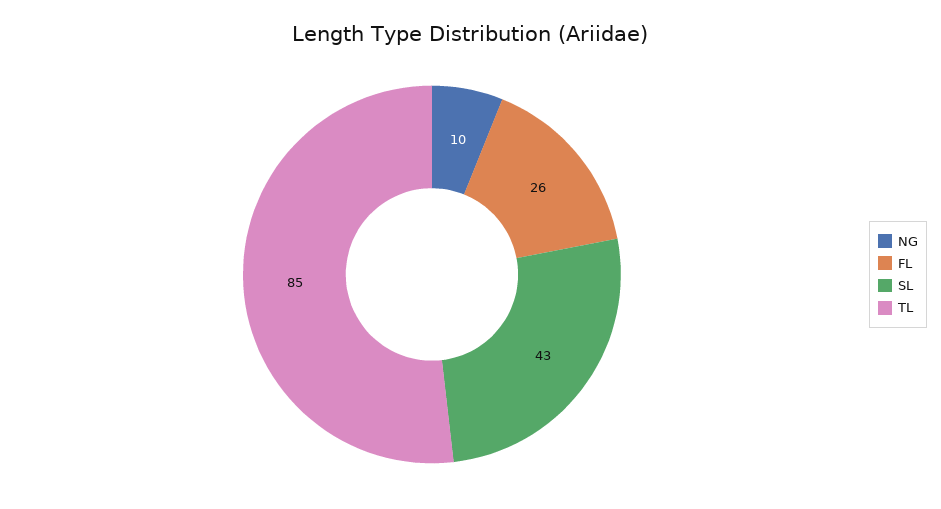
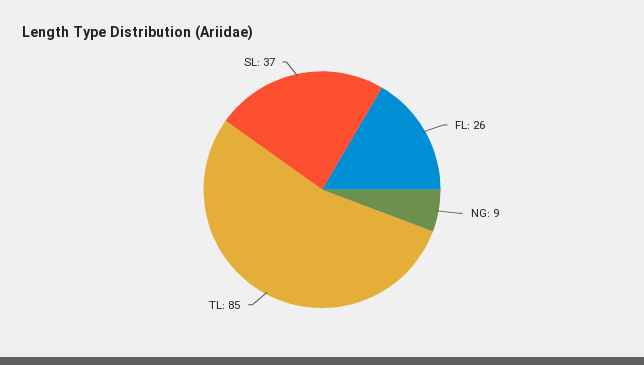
  {
-   "NG": 10,
+   "NG": 9,
    "FL": 26,
-   "SL": 43,
+   "SL": 37,
    "TL": 85
  }

